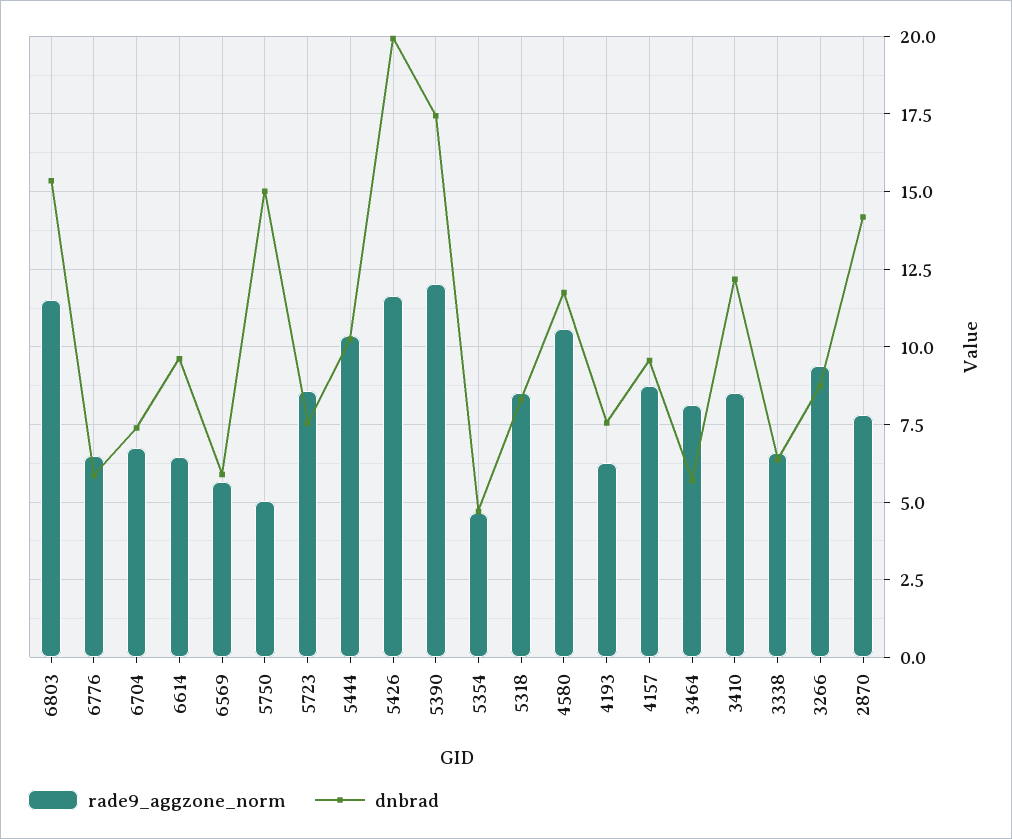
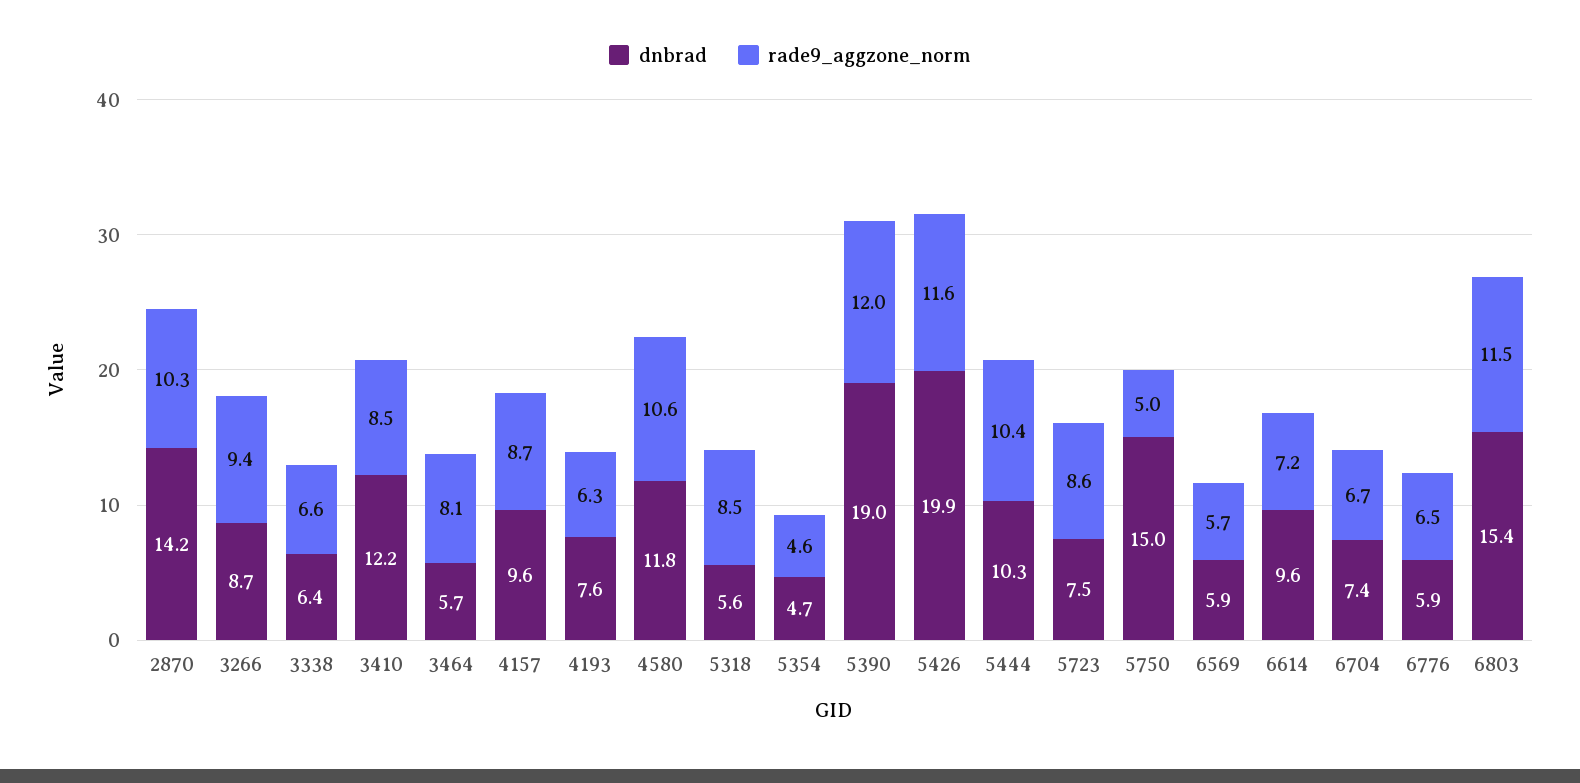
  {
    "rade9_aggzone_norm": {
      "6803": 11.5,
      "6776": 6.5,
      "6704": 6.7,
-     "6614": 6.5,
+     "6614": 7.2,
      "6569": 5.7,
      "5750": 5,
      "5723": 8.6,
      "5444": 10.4,
      "5426": 11.6,
      "5390": 12,
      "5354": 4.6,
      "5318": 8.5,
      "4580": 10.6,
      "4193": 6.3,
      "4157": 8.7,
      "3464": 8.1,
      "3410": 8.5,
      "3338": 6.6,
      "3266": 9.4,
-     "2870": 7.75
+     "2870": 10.3
    },
    "dnbrad": {
      "6803": 15.4,
      "6776": 5.9,
      "6704": 7.4,
      "6614": 9.6,
      "6569": 5.9,
      "5750": 15,
      "5723": 7.5,
      "5444": 10.3,
      "5426": 19.9,
-     "5390": 17.5,
+     "5390": 19,
      "5354": 4.7,
-     "5318": 8.25,
+     "5318": 5.6,
      "4580": 11.8,
      "4193": 7.6,
      "4157": 9.6,
      "3464": 5.7,
      "3410": 12.2,
      "3338": 6.4,
      "3266": 8.7,
      "2870": 14.2
    }
  }

